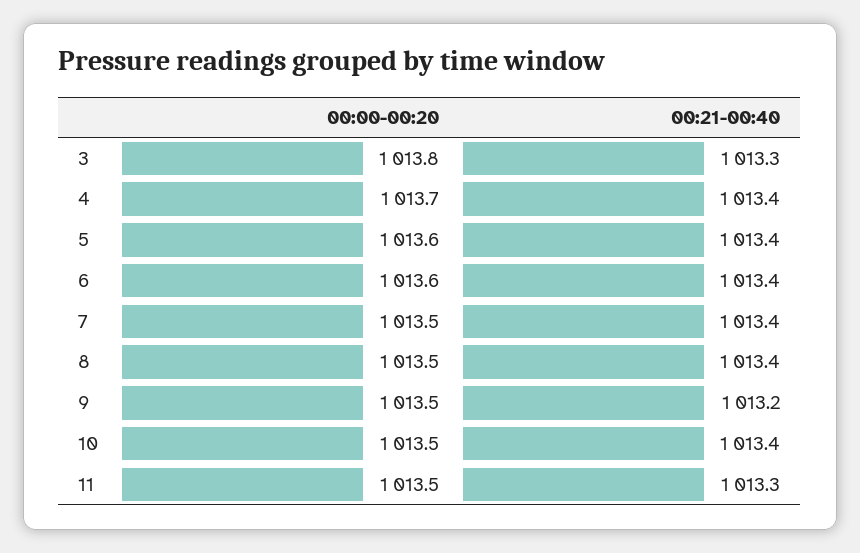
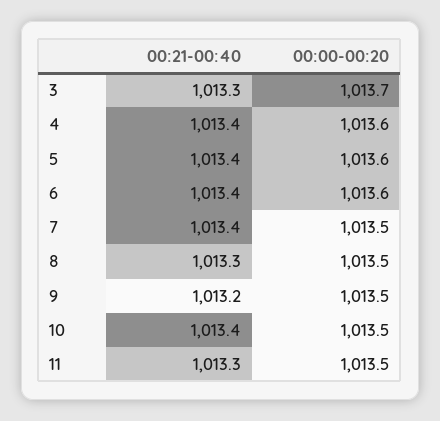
  {
    "00:00-00:20": {
-     "3": 1013.8,
+     "3": 1013.7,
-     "4": 1013.7,
+     "4": 1013.6,
      "5": 1013.6,
      "6": 1013.6,
      "7": 1013.5,
      "8": 1013.5,
      "9": 1013.5,
      "10": 1013.5,
      "11": 1013.5
    },
    "00:21-00:40": {
      "3": 1013.3,
      "4": 1013.4,
      "5": 1013.4,
      "6": 1013.4,
      "7": 1013.4,
-     "8": 1013.4,
+     "8": 1013.3,
      "9": 1013.2,
      "10": 1013.4,
      "11": 1013.3
    }
  }

